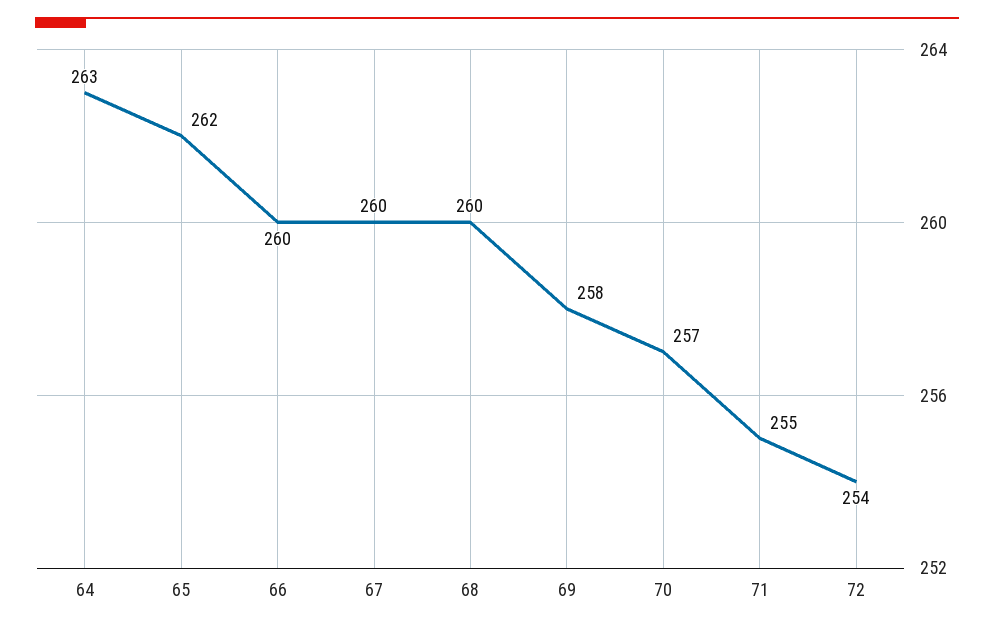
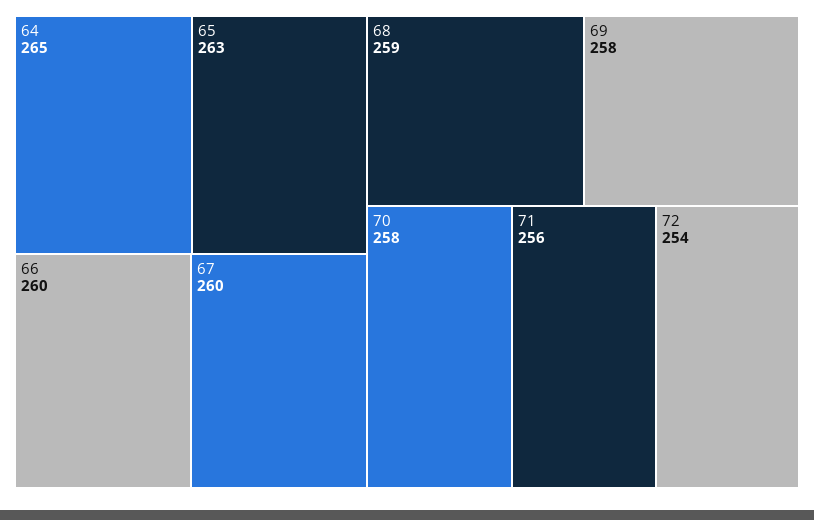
  {
-   "64": 263,
+   "64": 265,
-   "65": 262,
+   "65": 263,
    "66": 260,
    "67": 260,
-   "68": 260,
+   "68": 259,
    "69": 258,
-   "70": 257,
+   "70": 258,
-   "71": 255,
+   "71": 256,
    "72": 254
  }

